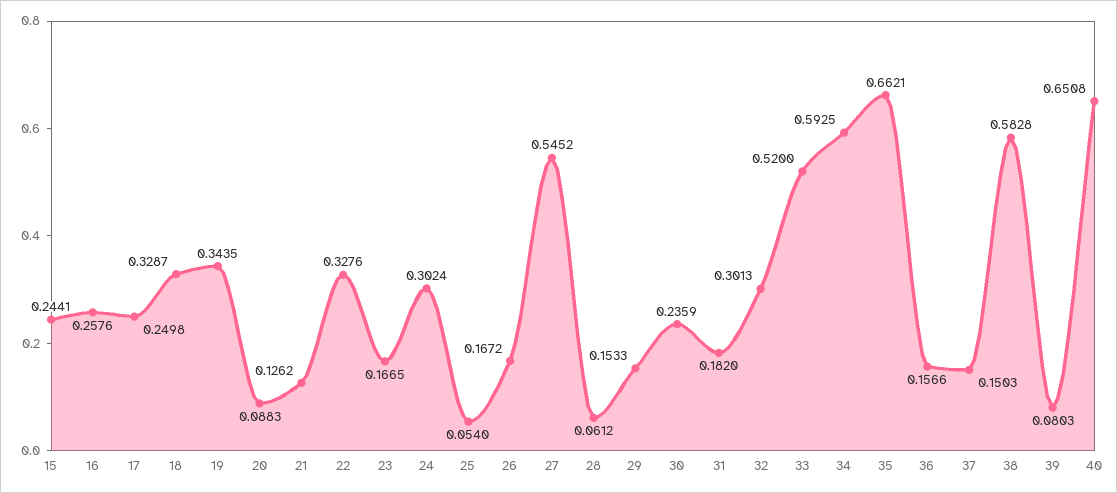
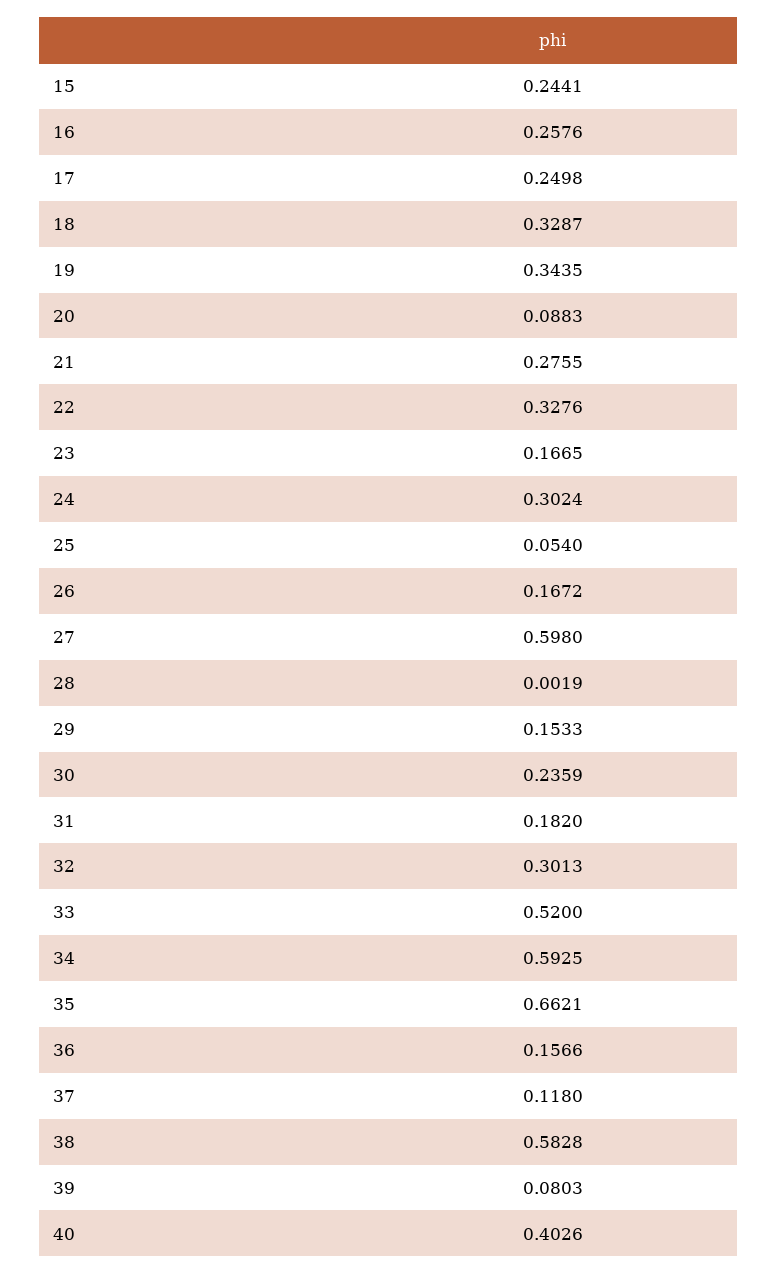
  {
    "15": 0.2441,
    "16": 0.2576,
    "17": 0.2498,
    "18": 0.3287,
    "19": 0.3435,
    "20": 0.0883,
-   "21": 0.1262,
+   "21": 0.2755,
    "22": 0.3276,
    "23": 0.1665,
    "24": 0.3024,
    "25": 0.054,
    "26": 0.1672,
-   "27": 0.5452,
+   "27": 0.598,
-   "28": 0.0612,
+   "28": 0.0019,
    "29": 0.1533,
    "30": 0.2359,
    "31": 0.182,
    "32": 0.3013,
    "33": 0.52,
    "34": 0.5925,
    "35": 0.6621,
    "36": 0.1566,
-   "37": 0.1503,
+   "37": 0.118,
    "38": 0.5828,
    "39": 0.0803,
-   "40": 0.6508
+   "40": 0.4026
  }

